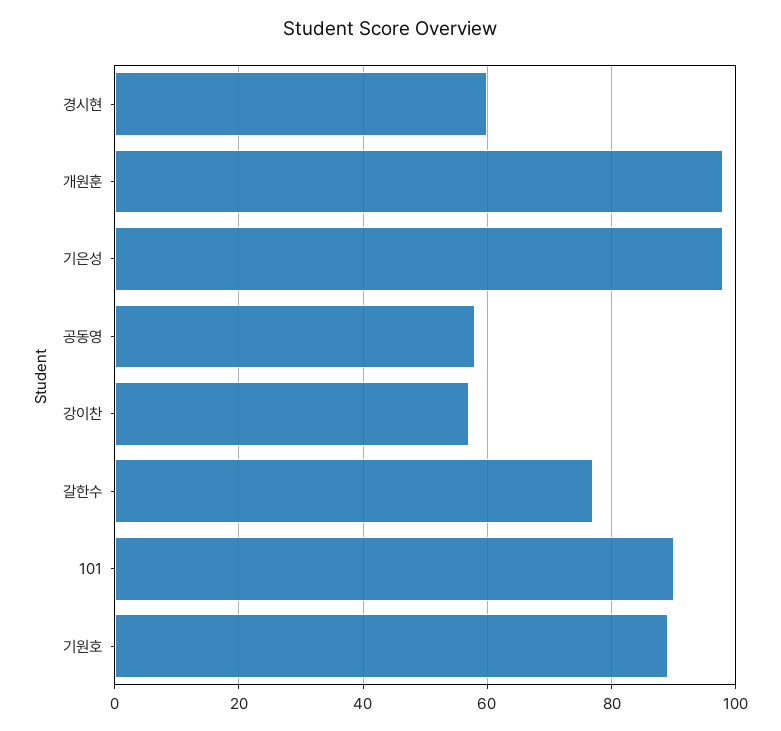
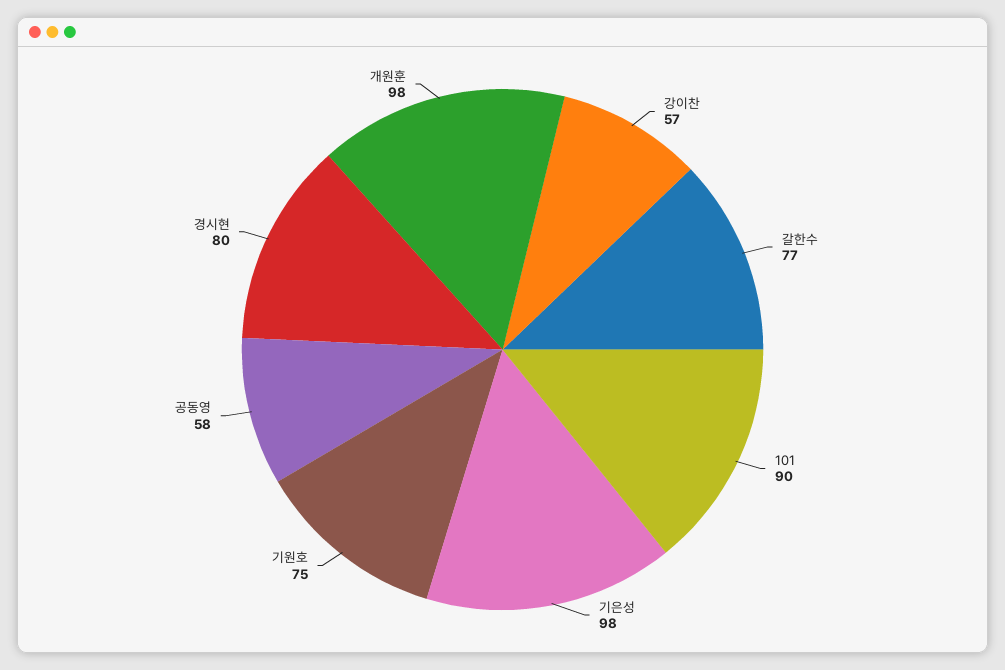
  {
-   "경시현": 60,
+   "경시현": 80,
    "개원훈": 98,
    "기은성": 98,
    "공동영": 58,
    "강이찬": 57,
    "갈한수": 77,
    "101": 90,
-   "기원호": 90
+   "기원호": 75
  }

